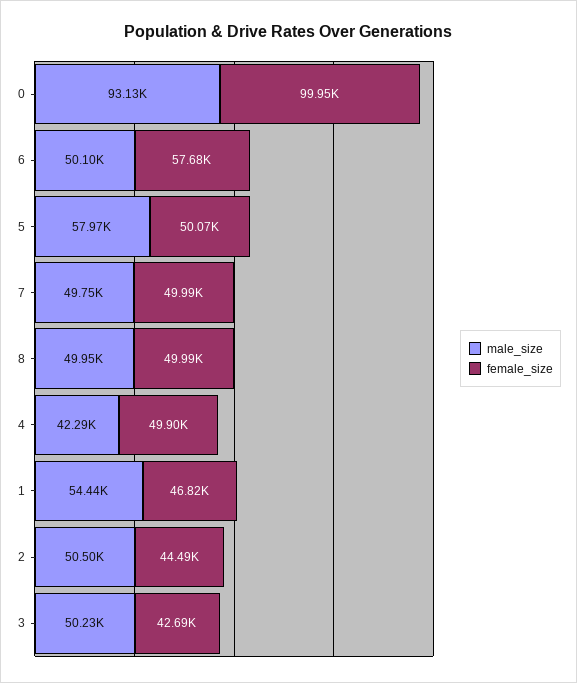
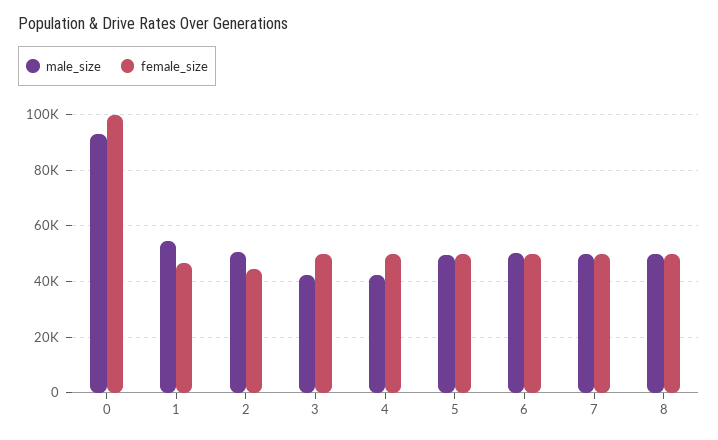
  {
    "male_size": {
      "0": 93130,
      "6": 50100,
-     "5": 57970,
+     "5": 50000,
      "7": 49750,
      "8": 49950,
      "4": 42290,
      "1": 54440,
      "2": 50500,
-     "3": 50230
+     "3": 42500
    },
    "female_size": {
      "0": 99950,
-     "6": 57680,
+     "6": 50000,
      "5": 50070,
      "7": 49990,
      "8": 49990,
      "4": 49900,
      "1": 46820,
      "2": 44490,
-     "3": 42690
+     "3": 50000
    }
  }

